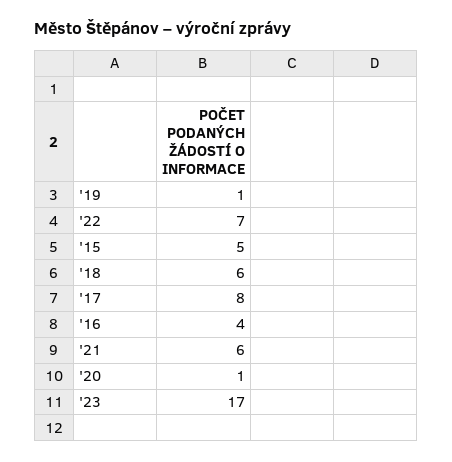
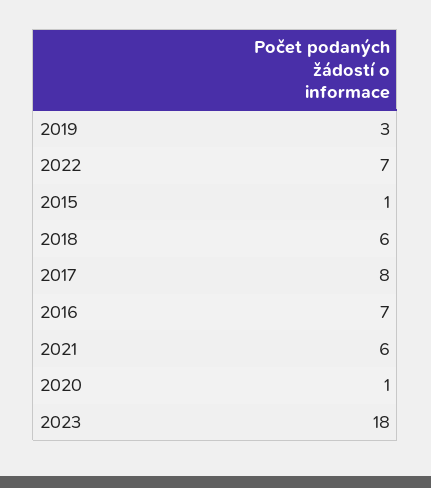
  {
-   "'19": 1,
+   "'19": 3,
    "'22": 7,
-   "'15": 5,
+   "'15": 1,
    "'18": 6,
    "'17": 8,
-   "'16": 4,
+   "'16": 7,
    "'21": 6,
    "'20": 1,
-   "'23": 17
+   "'23": 18
  }

